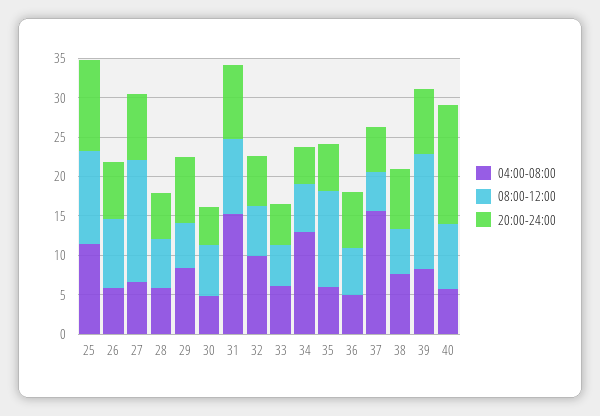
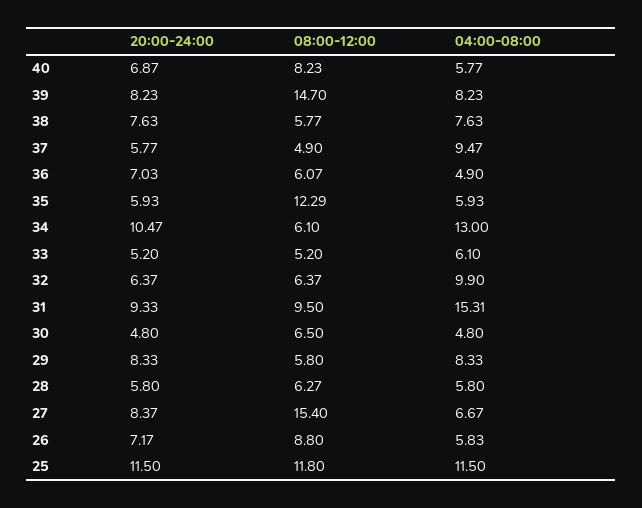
  {
    "04:00-08:00": {
      "25": 11.5,
      "26": 5.83,
      "27": 6.67,
      "28": 5.8,
      "29": 8.33,
      "30": 4.8,
      "31": 15.31,
      "32": 9.9,
      "33": 6.1,
      "34": 13,
      "35": 5.93,
      "36": 4.9,
-     "37": 15,
+     "37": 9.47,
      "38": 7.63,
      "39": 8.23,
      "40": 5.77
    },
    "08:00-12:00": {
      "25": 11.8,
      "26": 8.8,
      "27": 15.4,
      "28": 6.27,
      "29": 5.8,
      "30": 6.5,
      "31": 9.5,
      "32": 6.37,
      "33": 5.2,
      "34": 6.1,
      "35": 12.29,
      "36": 6.07,
      "37": 4.9,
      "38": 5.77,
      "39": 14.7,
      "40": 8.23
    },
    "20:00-24:00": {
      "25": 11.5,
      "26": 7.17,
      "27": 8.37,
      "28": 5.8,
      "29": 8.33,
      "30": 4.8,
      "31": 9.33,
      "32": 6.37,
      "33": 5.2,
-     "34": 5,
+     "34": 10.47,
      "35": 5.93,
      "36": 7.03,
      "37": 5.77,
      "38": 7.63,
      "39": 8.23,
-     "40": 15
+     "40": 6.87
    }
  }

